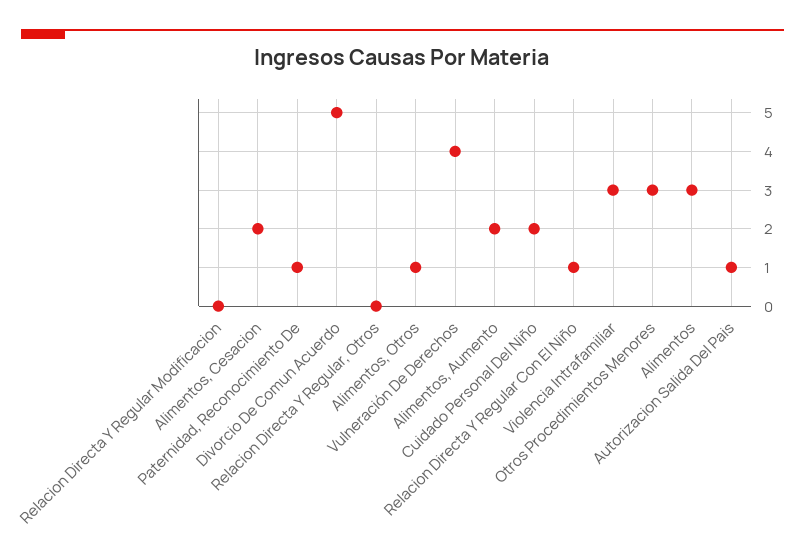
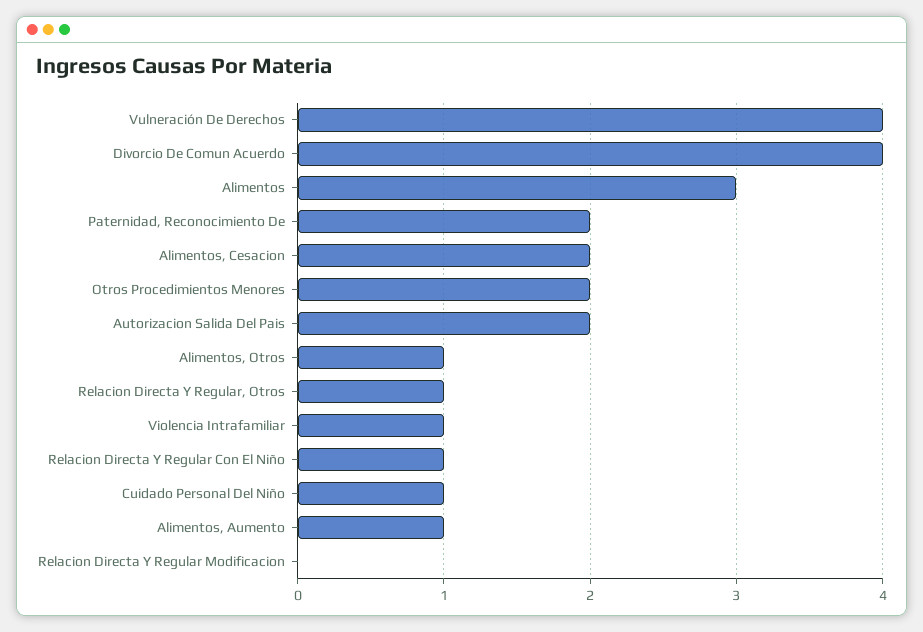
  {
    "Relacion Directa Y Regular Modificacion": 0,
    "Alimentos, Cesacion": 2,
-   "Paternidad, Reconocimiento De": 1,
+   "Paternidad, Reconocimiento De": 2,
-   "Divorcio De Comun Acuerdo": 5,
+   "Divorcio De Comun Acuerdo": 4,
-   "Relacion Directa Y Regular, Otros": 0,
+   "Relacion Directa Y Regular, Otros": 1,
    "Alimentos, Otros": 1,
    "Vulneración De Derechos": 4,
-   "Alimentos, Aumento": 2,
+   "Alimentos, Aumento": 1,
-   "Cuidado Personal Del Niño": 2,
+   "Cuidado Personal Del Niño": 1,
    "Relacion Directa Y Regular Con El Niño": 1,
-   "Violencia Intrafamiliar": 3,
+   "Violencia Intrafamiliar": 1,
-   "Otros Procedimientos Menores": 3,
+   "Otros Procedimientos Menores": 2,
    "Alimentos": 3,
-   "Autorizacion Salida Del Pais": 1
+   "Autorizacion Salida Del Pais": 2
  }

